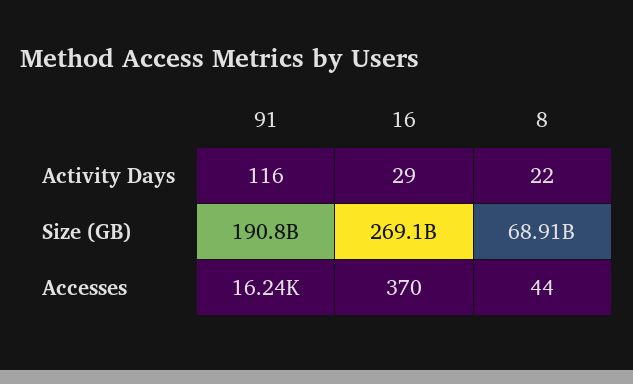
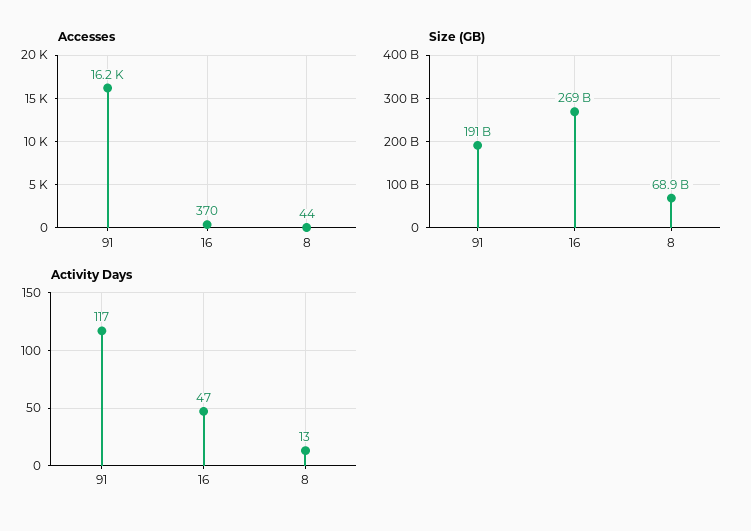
  {
    "Activity Days": {
-     "91": 116,
+     "91": 117,
-     "16": 29,
+     "16": 47,
-     "8": 22
+     "8": 13
    },
    "Size (GB)": {
      "91": 190800000000,
      "16": 269100000000,
      "8": 68910000000
    },
    "Accesses": {
      "91": 16240,
      "16": 370,
      "8": 44
    }
  }

